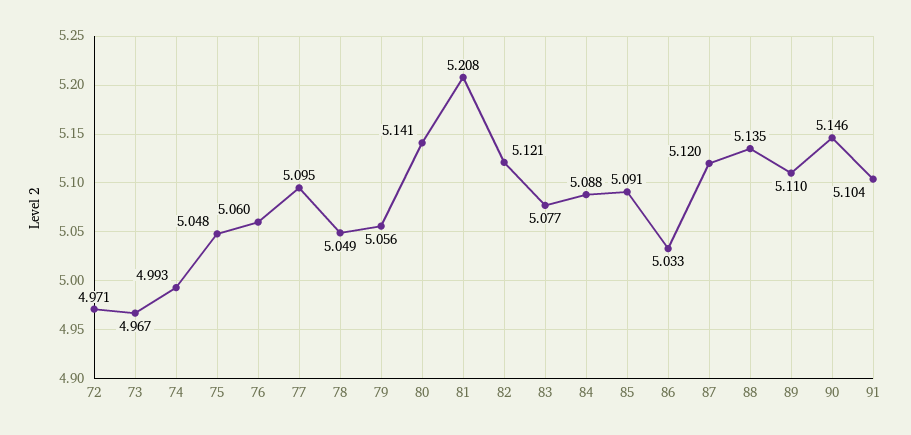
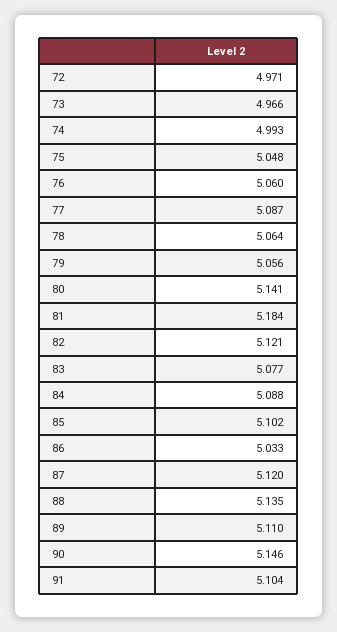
  {
    "72": 4.971,
-   "73": 4.967,
+   "73": 4.966,
    "74": 4.993,
    "75": 5.048,
    "76": 5.06,
-   "77": 5.095,
+   "77": 5.087,
-   "78": 5.049,
+   "78": 5.064,
    "79": 5.056,
    "80": 5.141,
-   "81": 5.208,
+   "81": 5.184,
    "82": 5.121,
    "83": 5.077,
    "84": 5.088,
-   "85": 5.091,
+   "85": 5.102,
    "86": 5.033,
    "87": 5.12,
    "88": 5.135,
    "89": 5.11,
    "90": 5.146,
    "91": 5.104
  }

